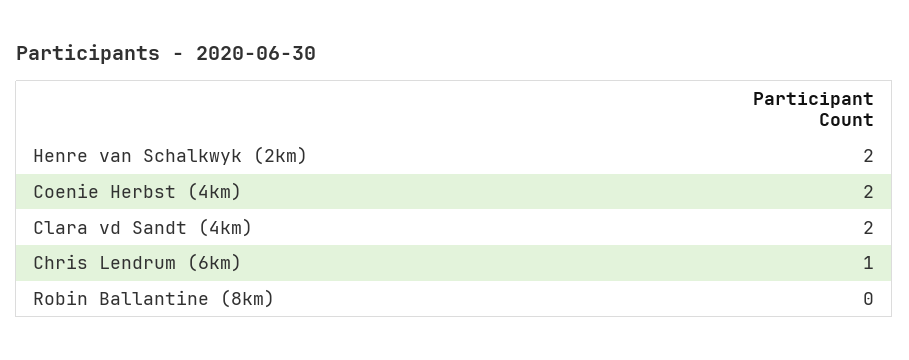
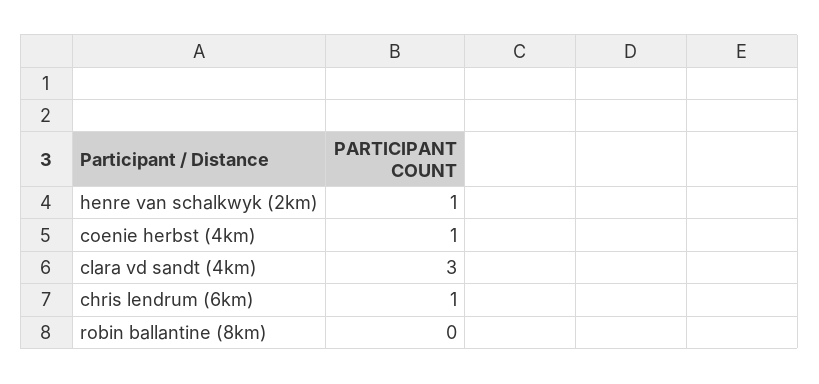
  {
-   "Henre van Schalkwyk (2km)": 2,
+   "Henre van Schalkwyk (2km)": 1,
-   "Coenie Herbst (4km)": 2,
+   "Coenie Herbst (4km)": 1,
-   "Clara vd Sandt (4km)": 2,
+   "Clara vd Sandt (4km)": 3,
    "Chris Lendrum (6km)": 1,
    "Robin Ballantine (8km)": 0
  }

